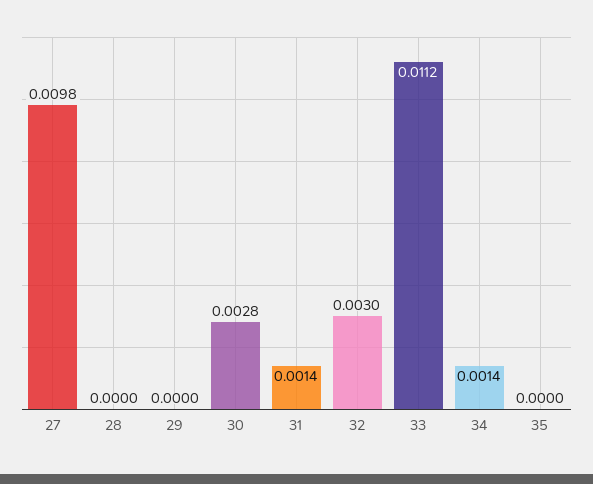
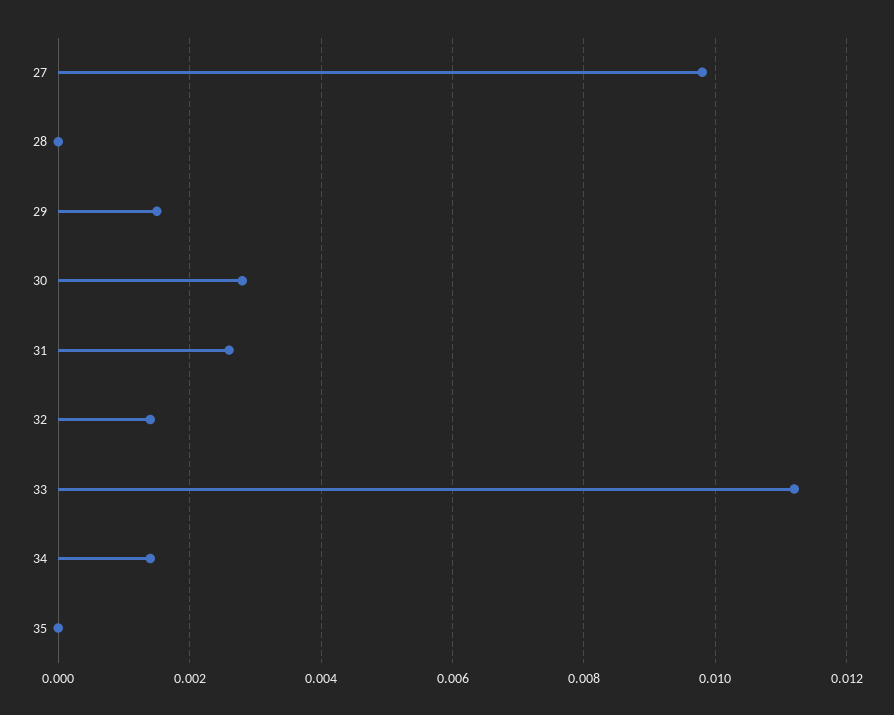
  {
    "27": 0.0098,
    "28": 0,
-   "29": 0,
+   "29": 0.0015,
    "30": 0.0028,
-   "31": 0.0014,
+   "31": 0.0025,
-   "32": 0.003,
+   "32": 0.0015,
    "33": 0.0112,
    "34": 0.0014,
    "35": 0
  }

